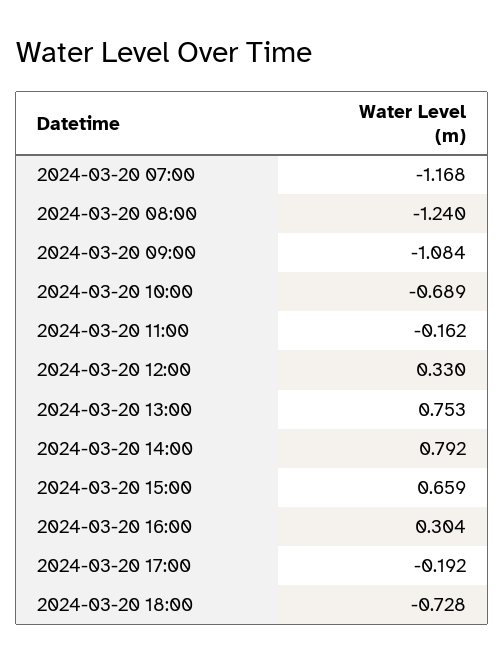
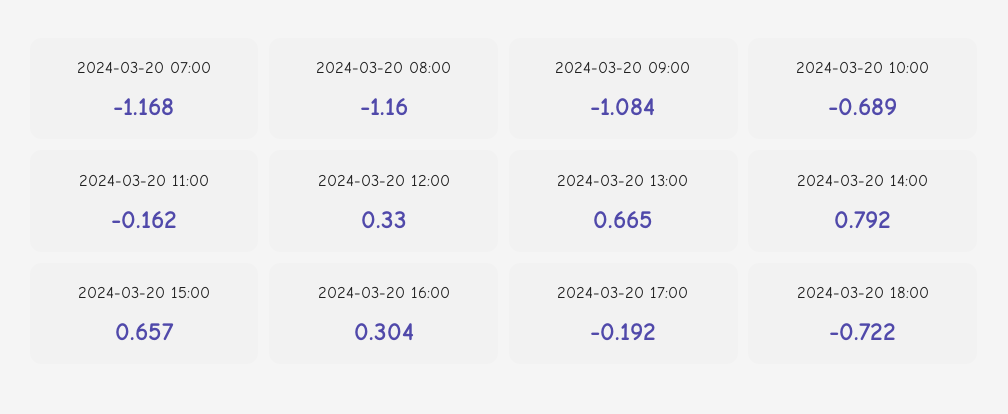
  {
    "2024-03-20 07:00": -1.168,
-   "2024-03-20 08:00": -1.24,
+   "2024-03-20 08:00": -1.16,
    "2024-03-20 09:00": -1.084,
    "2024-03-20 10:00": -0.689,
    "2024-03-20 11:00": -0.162,
    "2024-03-20 12:00": 0.33,
-   "2024-03-20 13:00": 0.753,
+   "2024-03-20 13:00": 0.665,
    "2024-03-20 14:00": 0.792,
-   "2024-03-20 15:00": 0.659,
+   "2024-03-20 15:00": 0.657,
    "2024-03-20 16:00": 0.304,
    "2024-03-20 17:00": -0.192,
-   "2024-03-20 18:00": -0.728
+   "2024-03-20 18:00": -0.722
  }

